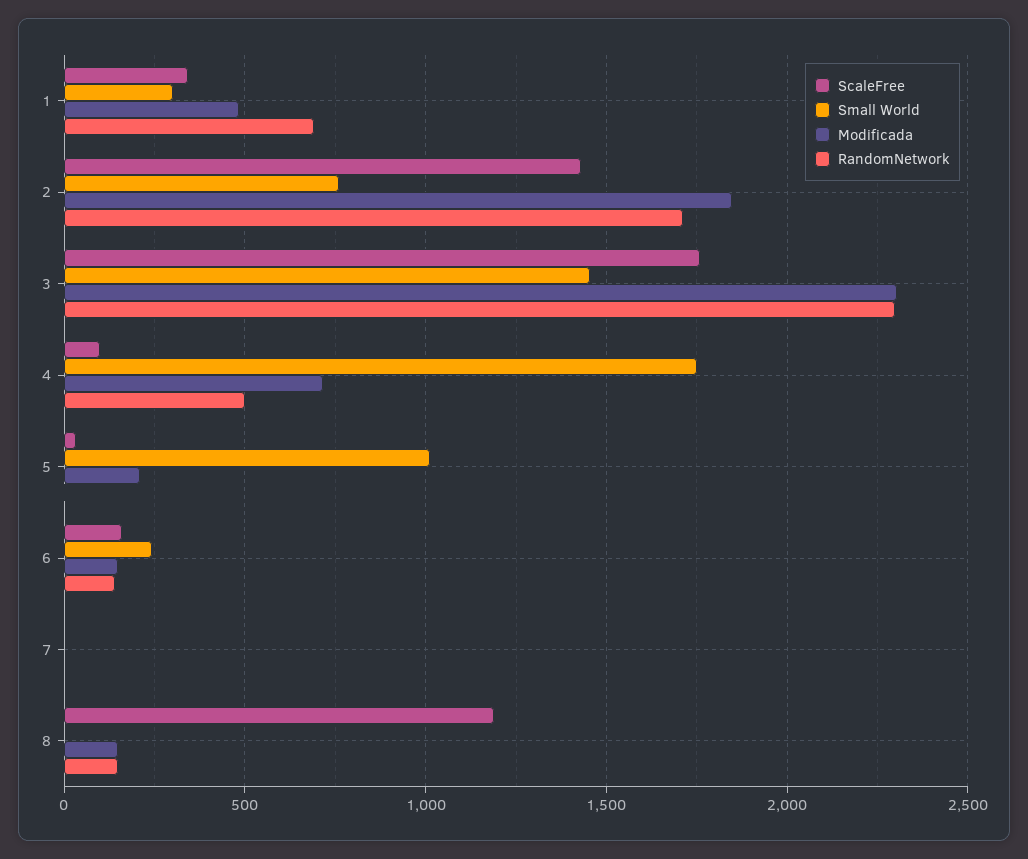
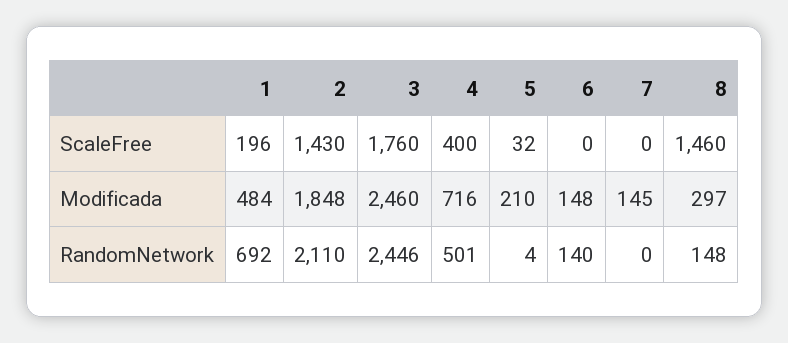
  {
    "ScaleFree": {
-     "1": 350,
+     "1": 196,
      "2": 1430,
      "3": 1760,
-     "4": 100,
+     "4": 400,
      "5": 32,
-     "6": 150,
+     "6": 0,
      "7": 0,
-     "8": 1200
+     "8": 1460
    },
-   "Small World": {
-     "1": 300,
-     "2": 750,
-     "3": 1450,
-     "4": 1750,
-     "5": 1000,
-     "6": 250,
-     "7": 0,
-     "8": 0
-   },
    "Modificada": {
      "1": 484,
      "2": 1848,
-     "3": 2300,
+     "3": 2460,
      "4": 716,
      "5": 210,
      "6": 148,
-     "7": 0,
+     "7": 145,
-     "8": 150
+     "8": 297
    },
    "RandomNetwork": {
      "1": 692,
-     "2": 1700,
+     "2": 2110,
-     "3": 2300,
+     "3": 2446,
      "4": 501,
      "5": 4,
      "6": 140,
      "7": 0,
      "8": 148
    }
  }

